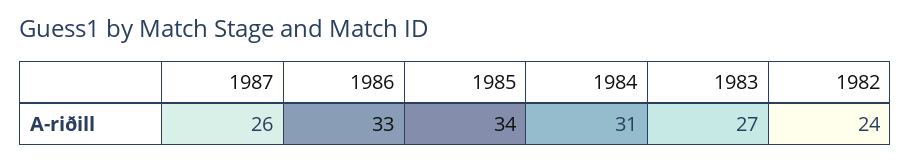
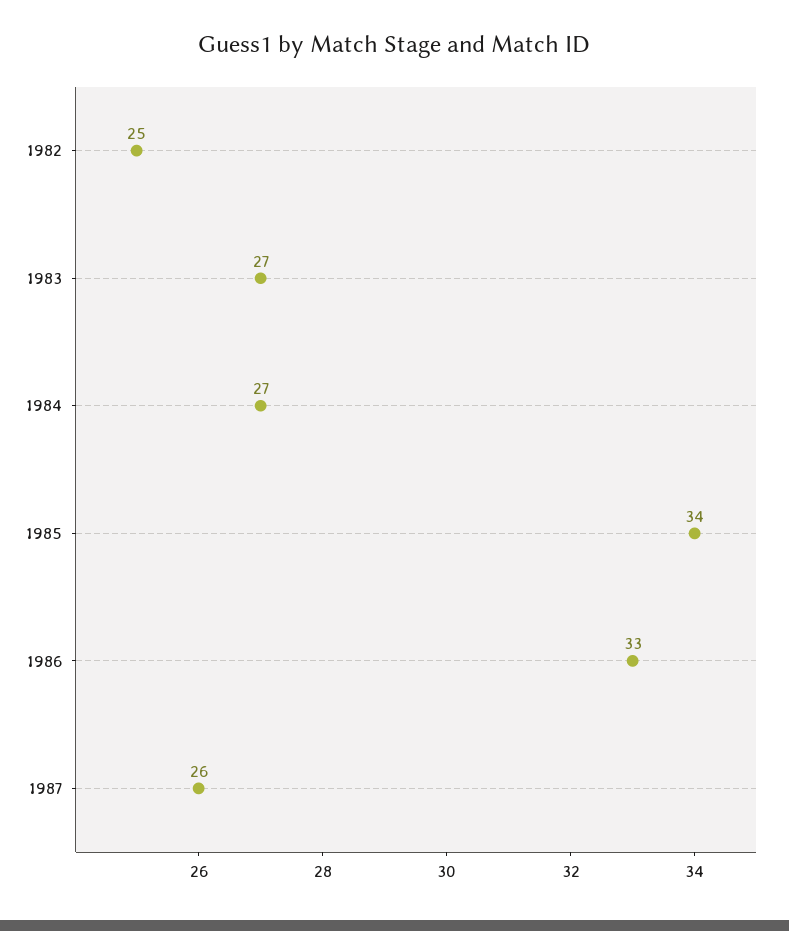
  {
    "1987": 26,
    "1986": 33,
    "1985": 34,
-   "1984": 31,
+   "1984": 27,
    "1983": 27,
-   "1982": 24
+   "1982": 25
  }

